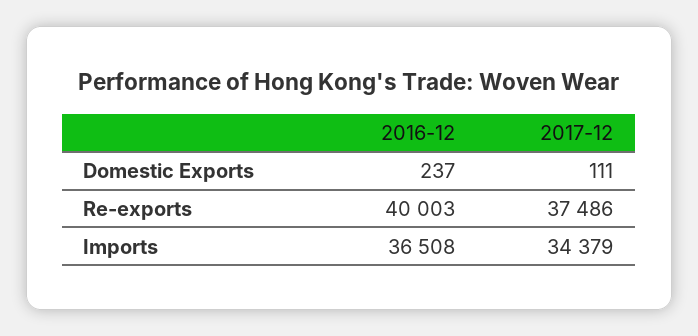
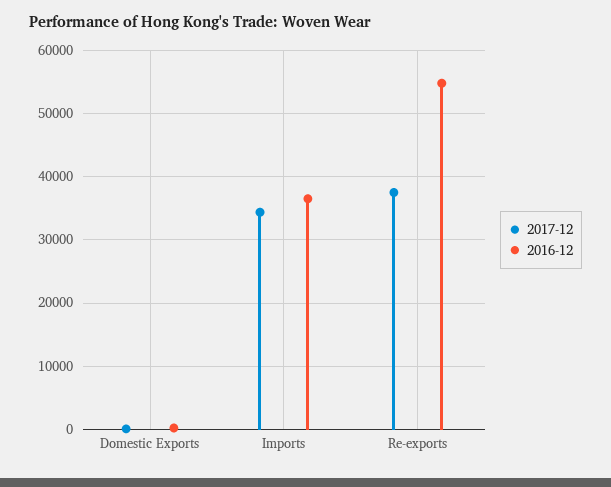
  {
    "2016-12": {
      "Domestic Exports": 237,
-     "Re-exports": 40003,
+     "Re-exports": 55000,
      "Imports": 36508
    },
    "2017-12": {
      "Domestic Exports": 111,
      "Re-exports": 37486,
      "Imports": 34379
    }
  }

